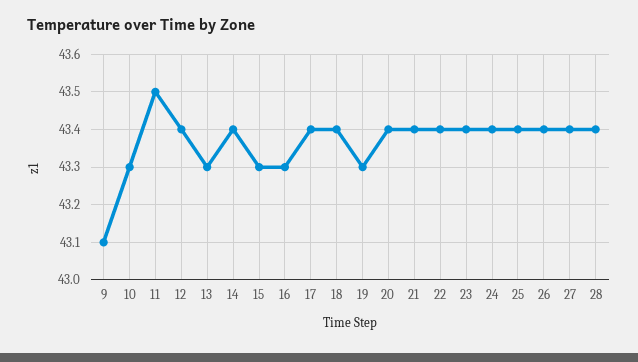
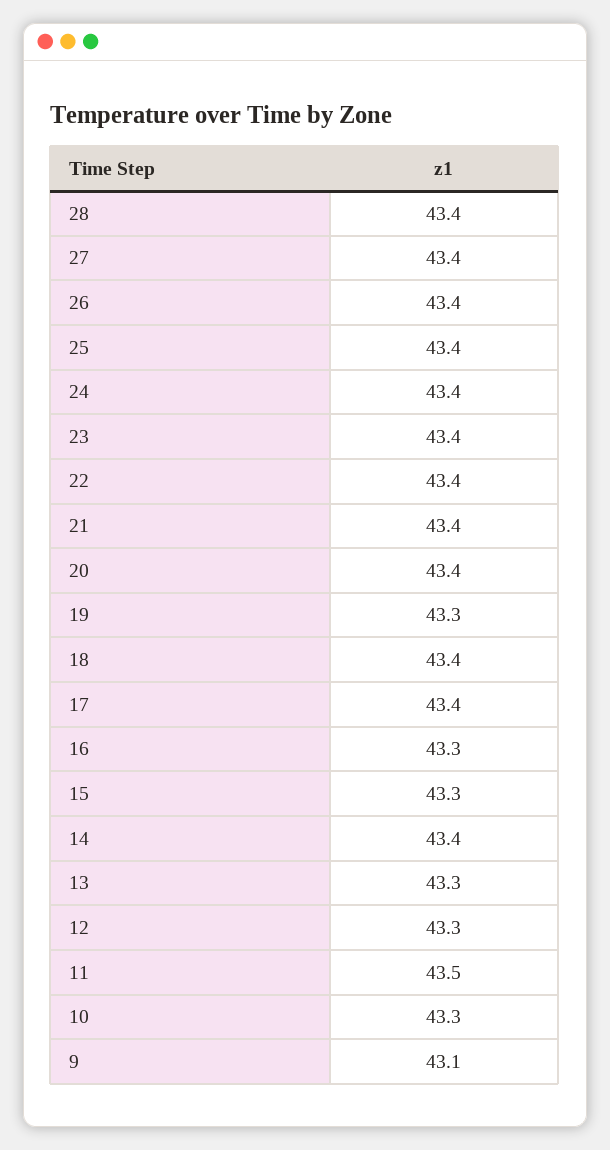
  {
    "9": 43.1,
    "10": 43.3,
    "11": 43.5,
-   "12": 43.4,
+   "12": 43.3,
    "13": 43.3,
    "14": 43.4,
    "15": 43.3,
    "16": 43.3,
    "17": 43.4,
    "18": 43.4,
    "19": 43.3,
    "20": 43.4,
    "21": 43.4,
    "22": 43.4,
    "23": 43.4,
    "24": 43.4,
    "25": 43.4,
    "26": 43.4,
    "27": 43.4,
    "28": 43.4
  }

